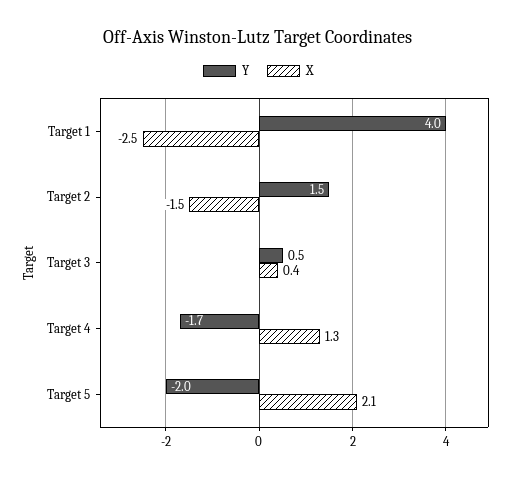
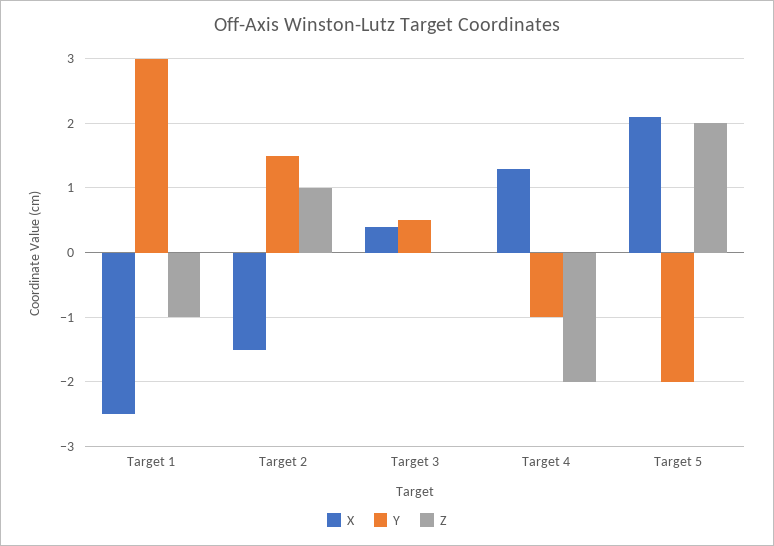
  {
    "Y": {
-     "Target 1": 4,
+     "Target 1": 3,
      "Target 2": 1.5,
      "Target 3": 0.5,
-     "Target 4": -1.7,
+     "Target 4": -1,
      "Target 5": -2
    },
    "X": {
      "Target 1": -2.5,
      "Target 2": -1.5,
      "Target 3": 0.4,
      "Target 4": 1.3,
      "Target 5": 2.1
-   }
+   },
+   "Z": {
+     "Target 1": -1,
+     "Target 2": 1,
+     "Target 3": 0,
+     "Target 4": -2,
+     "Target 5": 2
+   }
  }

